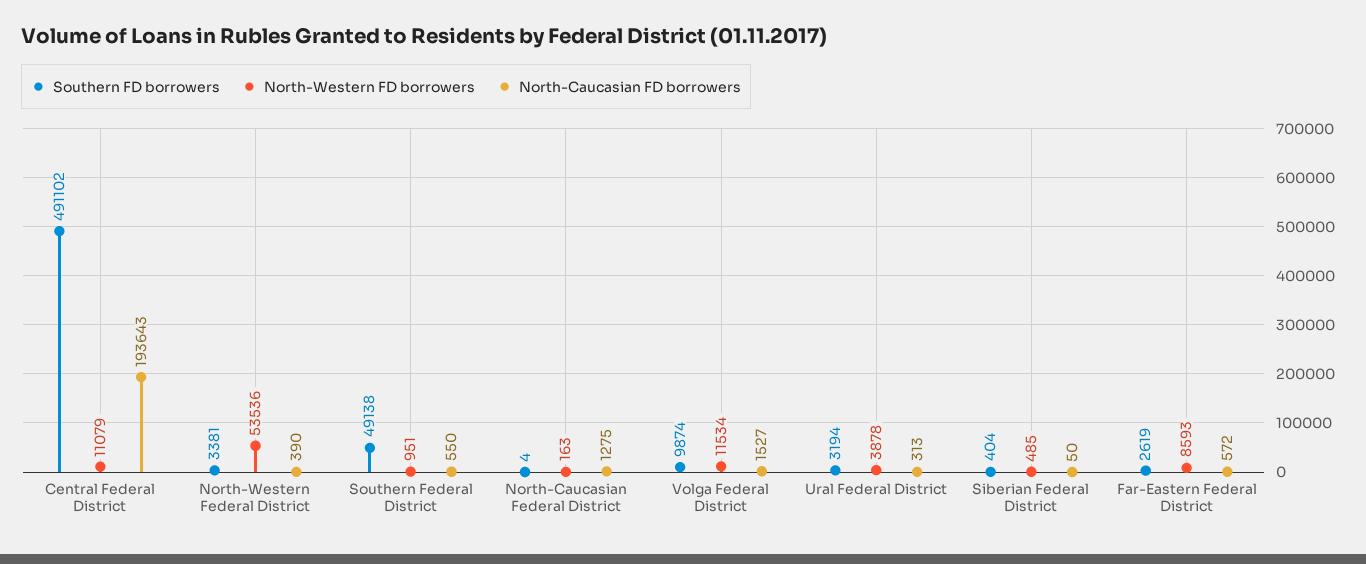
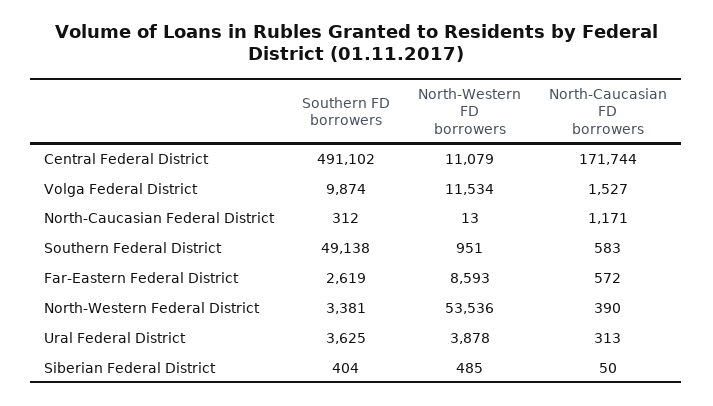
  {
    "Southern FD borrowers": {
      "Central Federal District": 491102,
      "North-Western Federal District": 3381,
      "Southern Federal District": 49138,
-     "North-Caucasian Federal District": 4,
+     "North-Caucasian Federal District": 312,
      "Volga Federal District": 9874,
-     "Ural Federal District": 3194,
+     "Ural Federal District": 3625,
      "Siberian Federal District": 404,
      "Far-Eastern Federal District": 2619
    },
    "North-Western FD borrowers": {
      "Central Federal District": 11079,
      "North-Western Federal District": 53536,
      "Southern Federal District": 951,
-     "North-Caucasian Federal District": 163,
+     "North-Caucasian Federal District": 13,
      "Volga Federal District": 11534,
      "Ural Federal District": 3878,
      "Siberian Federal District": 485,
      "Far-Eastern Federal District": 8593
    },
    "North-Caucasian FD borrowers": {
-     "Central Federal District": 193643,
+     "Central Federal District": 171744,
      "North-Western Federal District": 390,
-     "Southern Federal District": 550,
+     "Southern Federal District": 583,
-     "North-Caucasian Federal District": 1275,
+     "North-Caucasian Federal District": 1171,
      "Volga Federal District": 1527,
      "Ural Federal District": 313,
      "Siberian Federal District": 50,
      "Far-Eastern Federal District": 572
    }
  }

